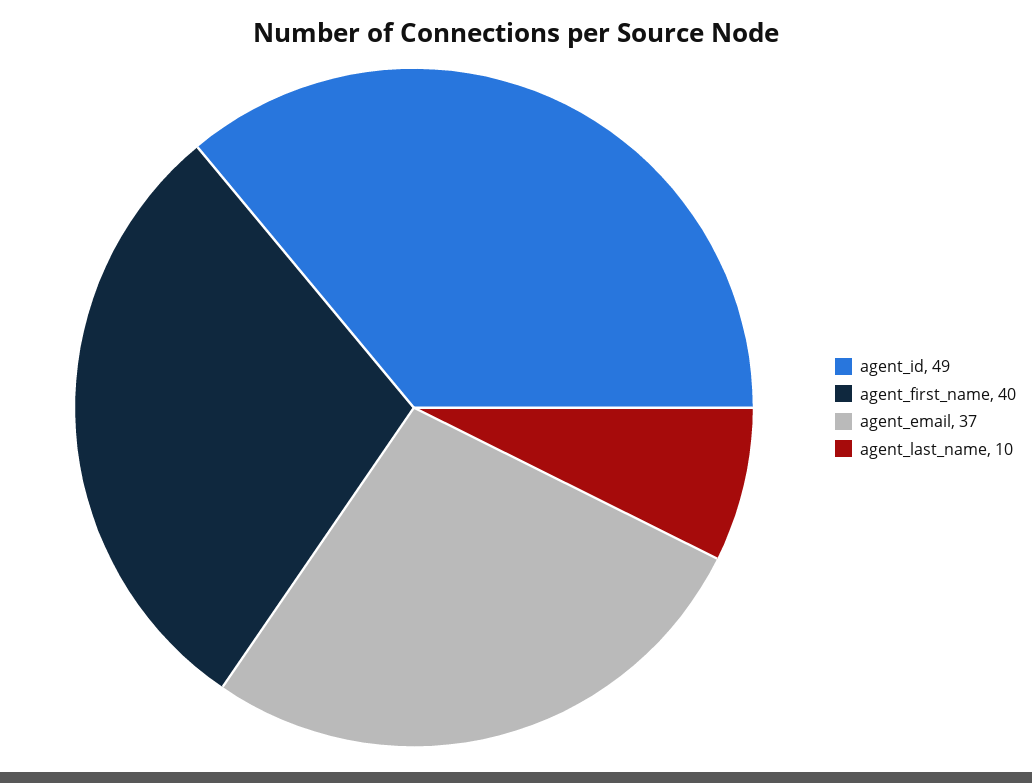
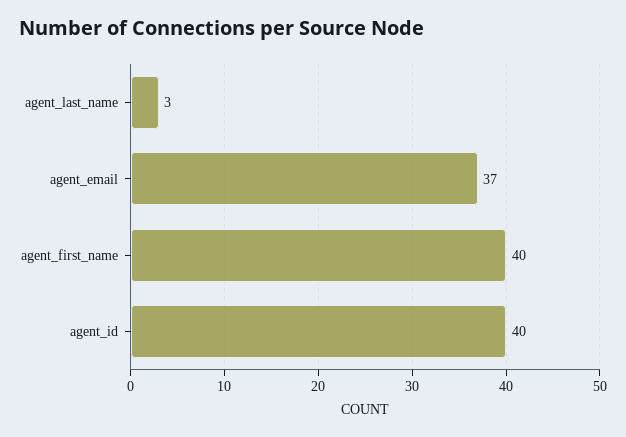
  {
-   "agent_id": 49,
+   "agent_id": 40,
    "agent_first_name": 40,
    "agent_email": 37,
-   "agent_last_name": 10
+   "agent_last_name": 3
  }

